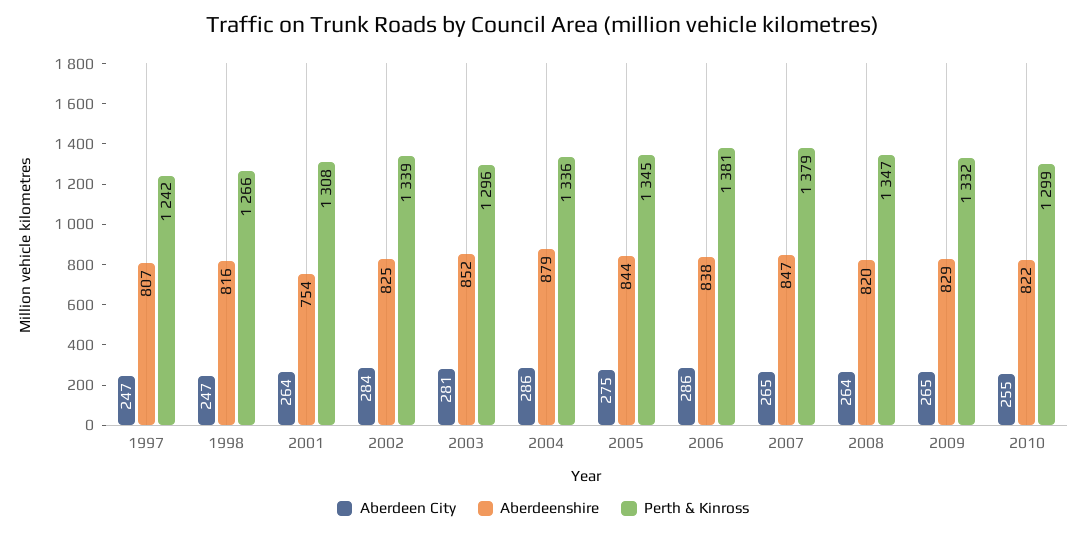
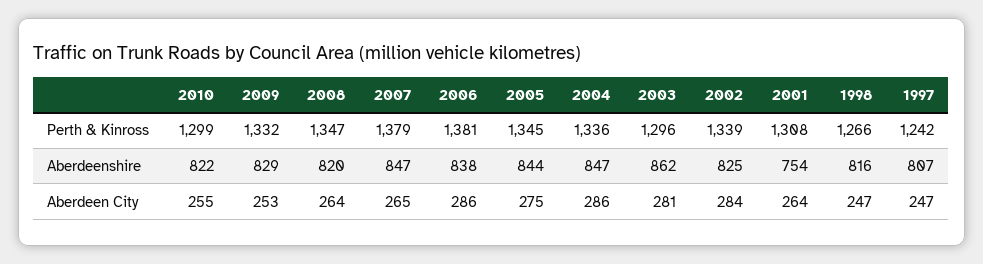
  {
    "Aberdeen City": {
      "1997": 247,
      "1998": 247,
      "2001": 264,
      "2002": 284,
      "2003": 281,
      "2004": 286,
      "2005": 275,
      "2006": 286,
      "2007": 265,
      "2008": 264,
-     "2009": 265,
+     "2009": 253,
      "2010": 255
    },
    "Aberdeenshire": {
      "1997": 807,
      "1998": 816,
      "2001": 754,
      "2002": 825,
-     "2003": 852,
+     "2003": 862,
-     "2004": 879,
+     "2004": 847,
      "2005": 844,
      "2006": 838,
      "2007": 847,
      "2008": 820,
      "2009": 829,
      "2010": 822
    },
    "Perth & Kinross": {
      "1997": 1242,
      "1998": 1266,
      "2001": 1308,
      "2002": 1339,
      "2003": 1296,
      "2004": 1336,
      "2005": 1345,
      "2006": 1381,
      "2007": 1379,
      "2008": 1347,
      "2009": 1332,
      "2010": 1299
    }
  }

